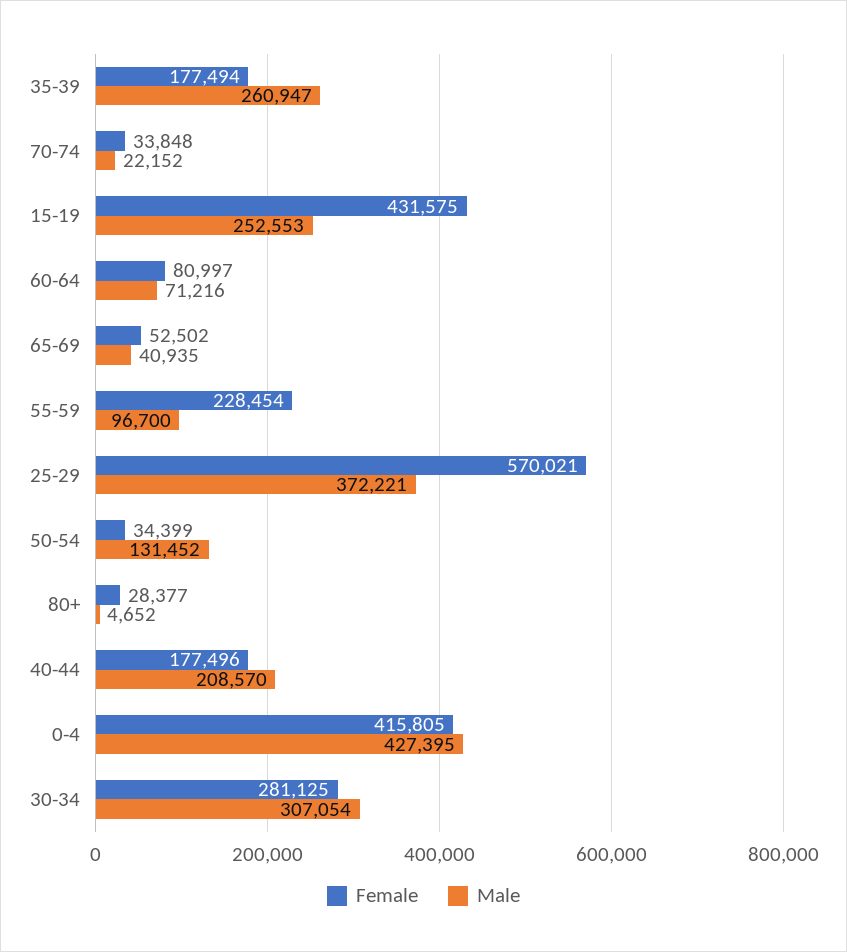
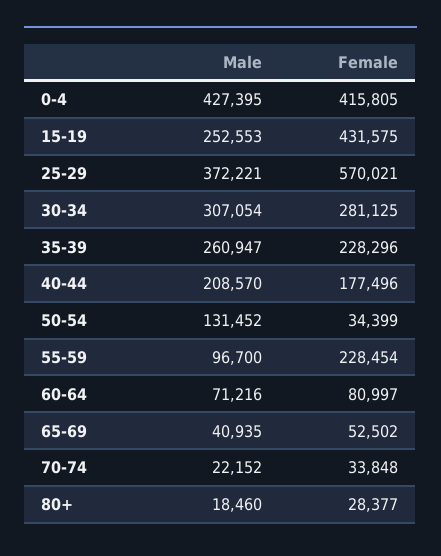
  {
    "Female": {
-     "35-39": 177494,
+     "35-39": 228296,
      "70-74": 33848,
      "15-19": 431575,
      "60-64": 80997,
      "65-69": 52502,
      "55-59": 228454,
      "25-29": 570021,
      "50-54": 34399,
      "80+": 28377,
      "40-44": 177496,
      "0-4": 415805,
      "30-34": 281125
    },
    "Male": {
      "35-39": 260947,
      "70-74": 22152,
      "15-19": 252553,
      "60-64": 71216,
      "65-69": 40935,
      "55-59": 96700,
      "25-29": 372221,
      "50-54": 131452,
-     "80+": 4652,
+     "80+": 18460,
      "40-44": 208570,
      "0-4": 427395,
      "30-34": 307054
    }
  }

